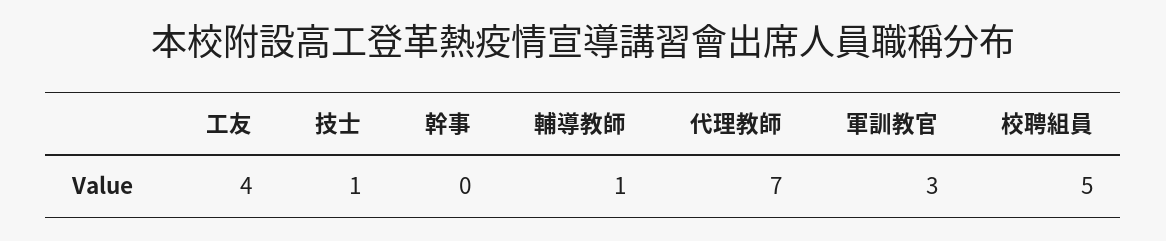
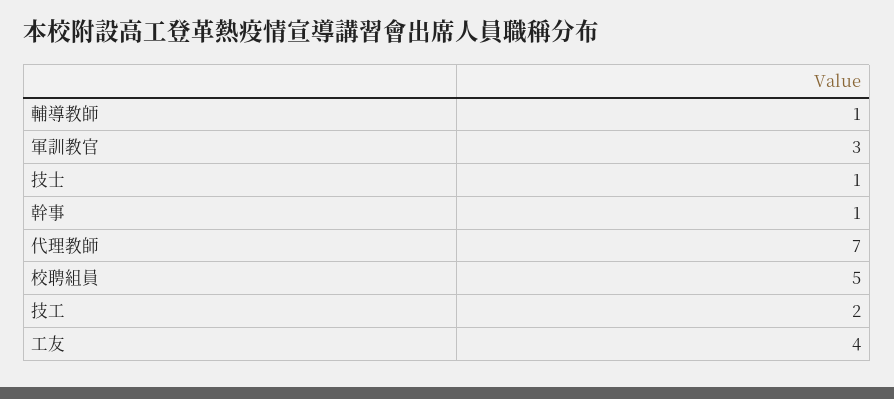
  {
    "工友": 4,
    "技士": 1,
-   "幹事": 0,
+   "幹事": 1,
    "輔導教師": 1,
    "代理教師": 7,
    "軍訓教官": 3,
-   "校聘組員": 5
+   "校聘組員": 5,
+   "技工": 2
  }

